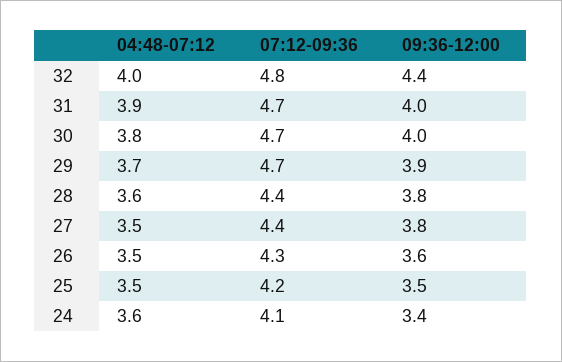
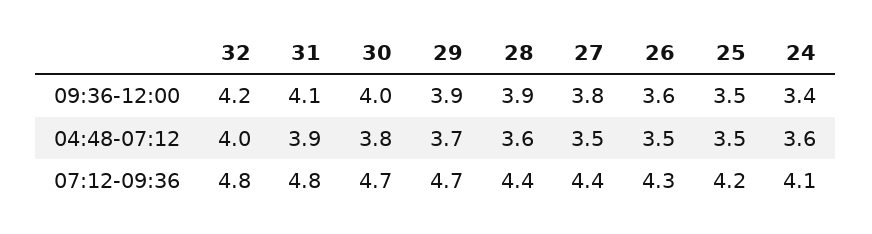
  {
    "04:48-07:12": {
      "32": 4,
      "31": 3.9,
      "30": 3.8,
      "29": 3.7,
      "28": 3.6,
      "27": 3.5,
      "26": 3.5,
      "25": 3.5,
      "24": 3.6
    },
    "07:12-09:36": {
      "32": 4.8,
-     "31": 4.7,
+     "31": 4.8,
      "30": 4.7,
      "29": 4.7,
      "28": 4.4,
      "27": 4.4,
      "26": 4.3,
      "25": 4.2,
      "24": 4.1
    },
    "09:36-12:00": {
-     "32": 4.4,
+     "32": 4.2,
-     "31": 4,
+     "31": 4.1,
      "30": 4,
      "29": 3.9,
-     "28": 3.8,
+     "28": 3.9,
      "27": 3.8,
      "26": 3.6,
      "25": 3.5,
      "24": 3.4
    }
  }

